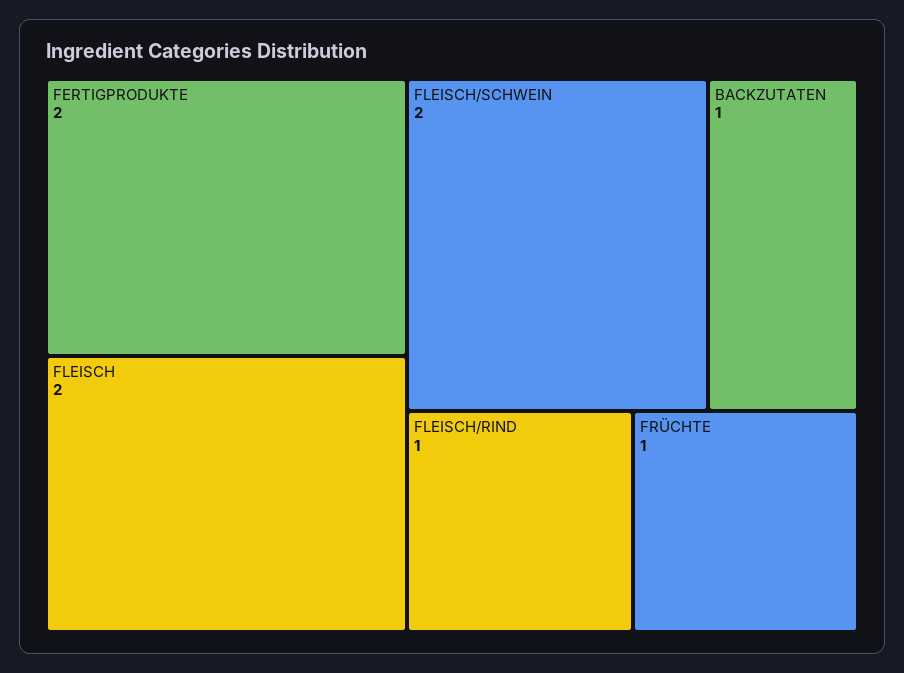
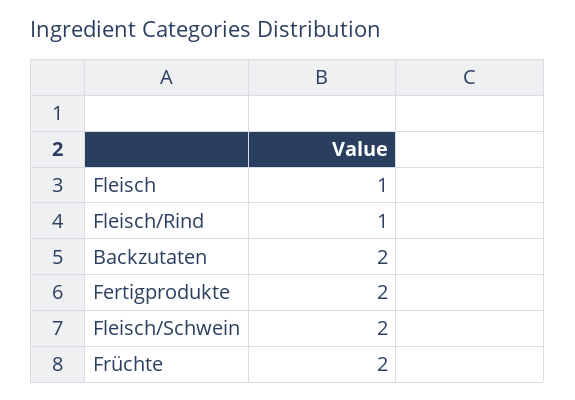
  {
    "FERTIGPRODUKTE": 2,
-   "FLEISCH": 2,
+   "FLEISCH": 1,
    "FLEISCH/SCHWEIN": 2,
-   "BACKZUTATEN": 1,
+   "BACKZUTATEN": 2,
    "FLEISCH/RIND": 1,
-   "FRÜCHTE": 1
+   "FRÜCHTE": 2
  }

